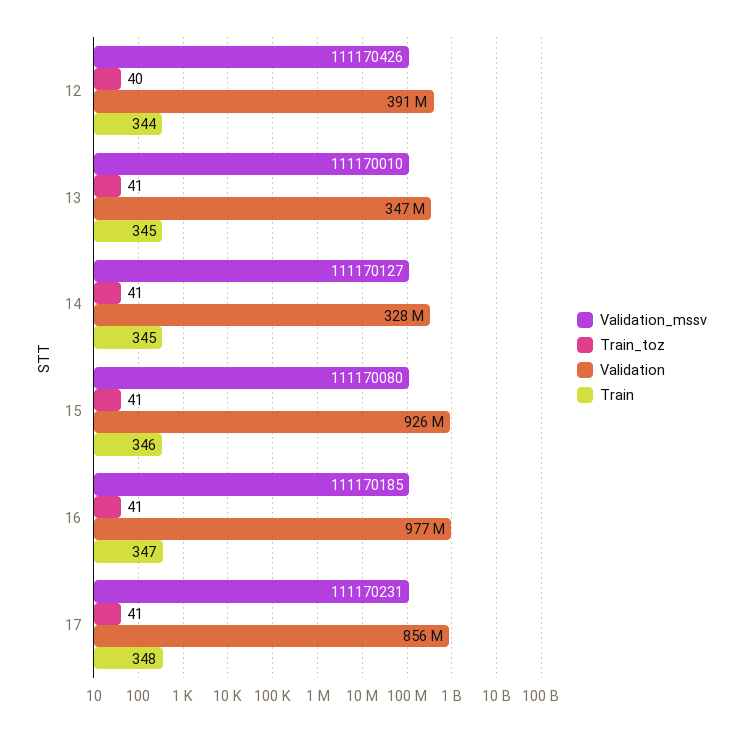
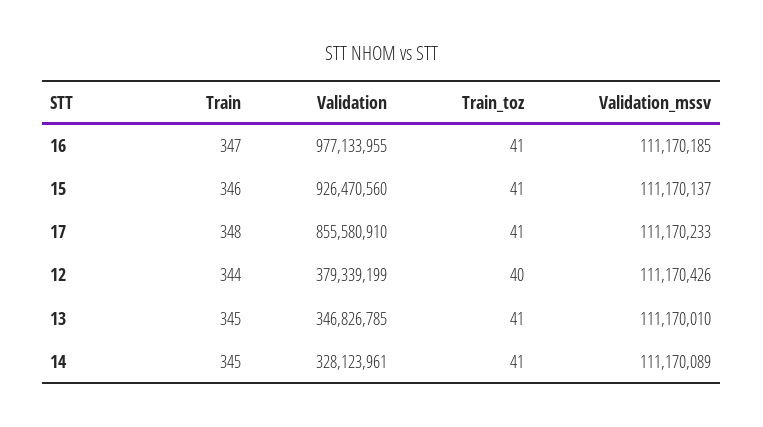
  {
    "Validation_mssv": {
      "12": 111170426,
      "13": 111170010,
-     "14": 111170127,
+     "14": 111170089,
-     "15": 111170080,
+     "15": 111170137,
      "16": 111170185,
-     "17": 111170231
+     "17": 111170233
    },
    "Train_toz": {
      "12": 40,
      "13": 41,
      "14": 41,
      "15": 41,
      "16": 41,
      "17": 41
    },
    "Validation": {
-     "12": 391000000,
+     "12": 379339199,
      "13": 346826785,
      "14": 328123961,
      "15": 926470560,
      "16": 977133955,
      "17": 855580910
    },
    "Train": {
      "12": 344,
      "13": 345,
      "14": 345,
      "15": 346,
      "16": 347,
      "17": 348
    }
  }

